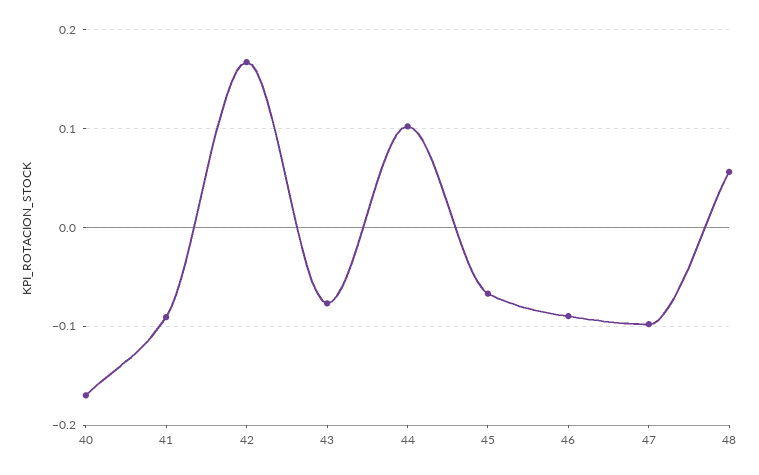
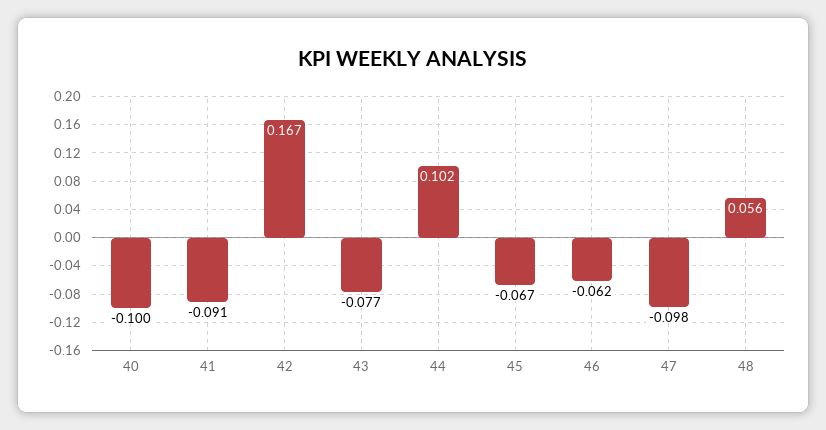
  {
-   "40": -0.17,
+   "40": -0.1,
    "41": -0.091,
    "42": 0.167,
    "43": -0.077,
    "44": 0.102,
    "45": -0.067,
-   "46": -0.09,
+   "46": -0.062,
    "47": -0.098,
    "48": 0.056
  }

